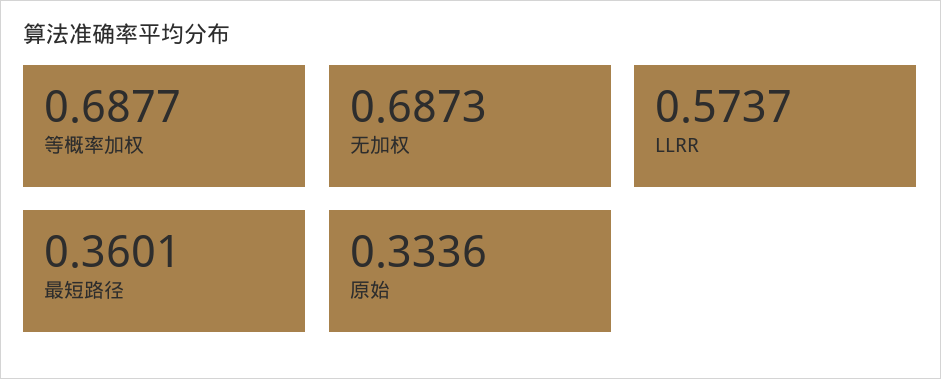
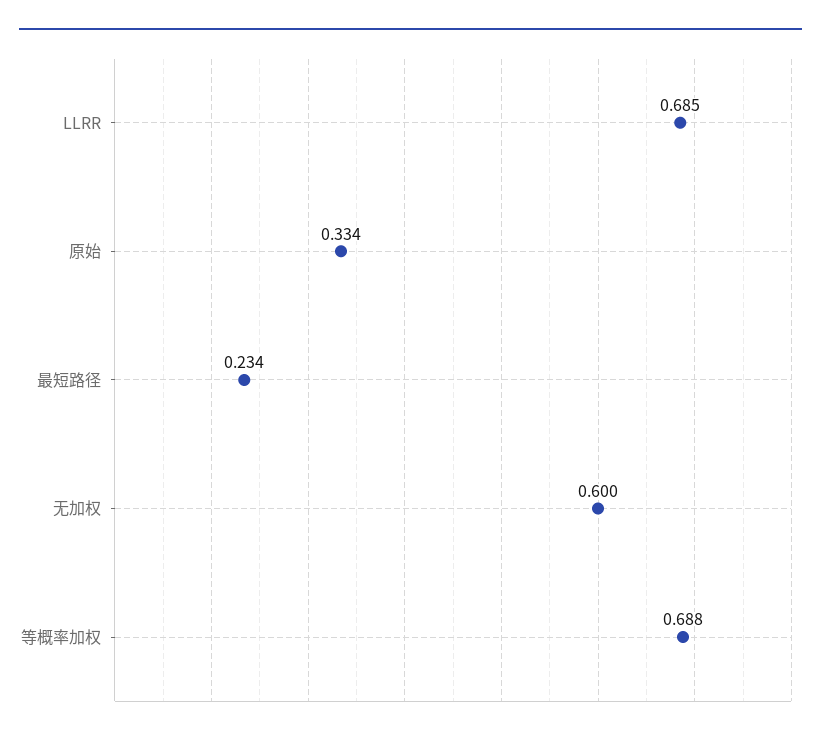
  {
    "等概率加权": 0.6877,
-   "无加权": 0.6873,
+   "无加权": 0.6,
-   "LLRR": 0.5737,
+   "LLRR": 0.685,
-   "最短路径": 0.3601,
+   "最短路径": 0.234,
    "原始": 0.3336
  }

